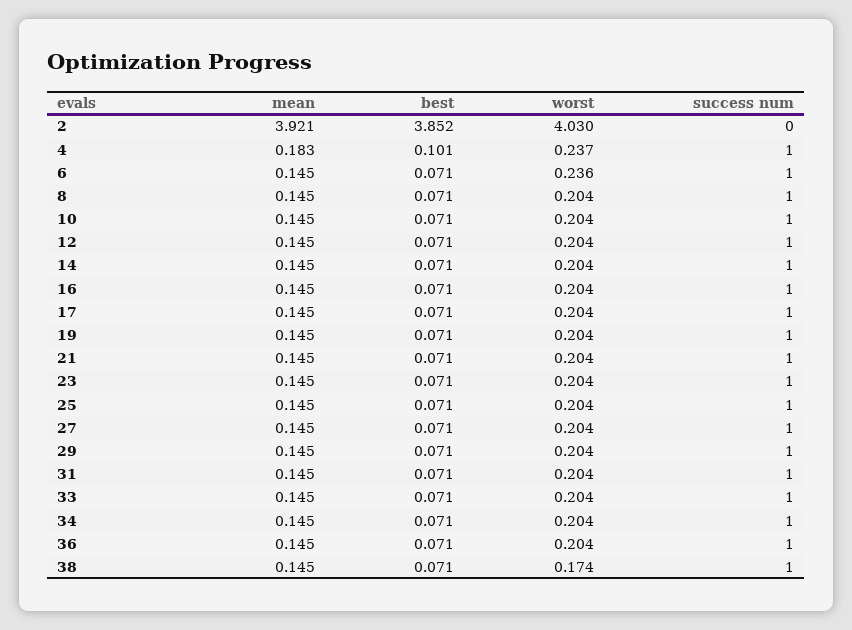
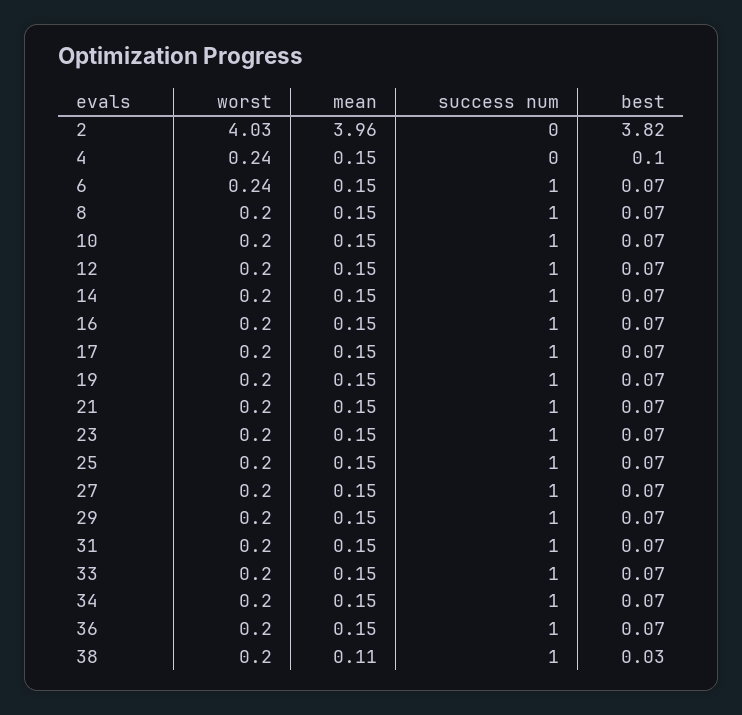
  {
    "mean": {
-     "2": 3.921,
+     "2": 3.96,
-     "4": 0.183,
+     "4": 0.15,
      "6": 0.145,
      "8": 0.145,
      "10": 0.145,
      "12": 0.145,
      "14": 0.145,
      "16": 0.145,
      "17": 0.145,
      "19": 0.145,
      "21": 0.145,
      "23": 0.145,
      "25": 0.145,
      "27": 0.145,
      "29": 0.145,
      "31": 0.145,
      "33": 0.145,
      "34": 0.145,
      "36": 0.145,
-     "38": 0.145
+     "38": 0.11
    },
    "best": {
-     "2": 3.852,
+     "2": 3.82,
      "4": 0.101,
      "6": 0.071,
      "8": 0.071,
      "10": 0.071,
      "12": 0.071,
      "14": 0.071,
      "16": 0.071,
      "17": 0.071,
      "19": 0.071,
      "21": 0.071,
      "23": 0.071,
      "25": 0.071,
      "27": 0.071,
      "29": 0.071,
      "31": 0.071,
      "33": 0.071,
      "34": 0.071,
      "36": 0.071,
-     "38": 0.071
+     "38": 0.03
    },
    "worst": {
      "2": 4.03,
      "4": 0.237,
      "6": 0.236,
      "8": 0.204,
      "10": 0.204,
      "12": 0.204,
      "14": 0.204,
      "16": 0.204,
      "17": 0.204,
      "19": 0.204,
      "21": 0.204,
      "23": 0.204,
      "25": 0.204,
      "27": 0.204,
      "29": 0.204,
      "31": 0.204,
      "33": 0.204,
      "34": 0.204,
      "36": 0.204,
-     "38": 0.174
+     "38": 0.2
    },
    "success num": {
      "2": 0,
-     "4": 1,
+     "4": 0,
      "6": 1,
      "8": 1,
      "10": 1,
      "12": 1,
      "14": 1,
      "16": 1,
      "17": 1,
      "19": 1,
      "21": 1,
      "23": 1,
      "25": 1,
      "27": 1,
      "29": 1,
      "31": 1,
      "33": 1,
      "34": 1,
      "36": 1,
      "38": 1
    }
  }

